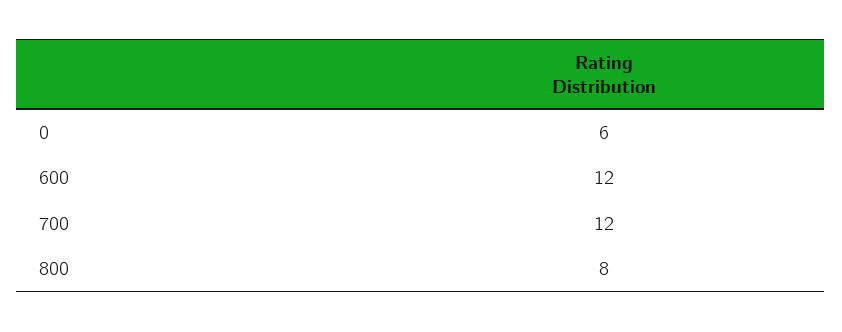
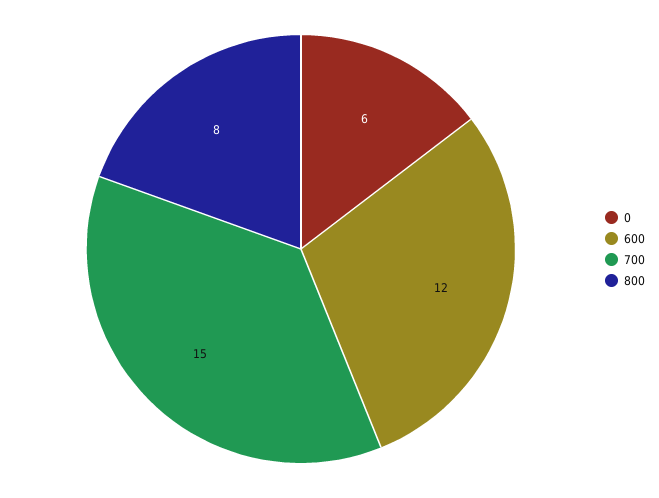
  {
    "0": 6,
    "600": 12,
-   "700": 12,
+   "700": 15,
    "800": 8
  }

